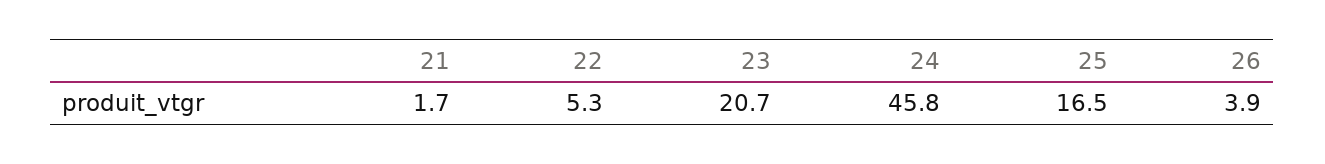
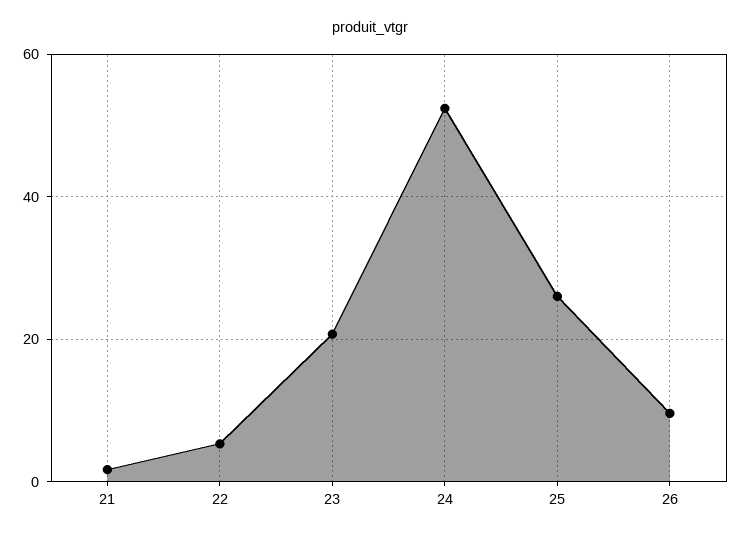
  {
    "21": 1.7,
    "22": 5.3,
    "23": 20.7,
-   "24": 45.8,
+   "24": 52,
-   "25": 16.5,
+   "25": 26,
-   "26": 3.9
+   "26": 10
  }

